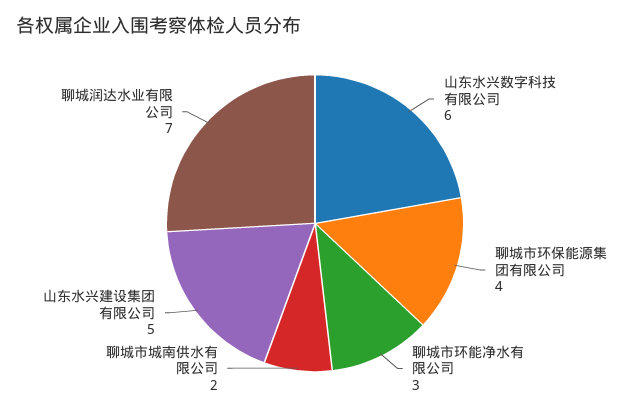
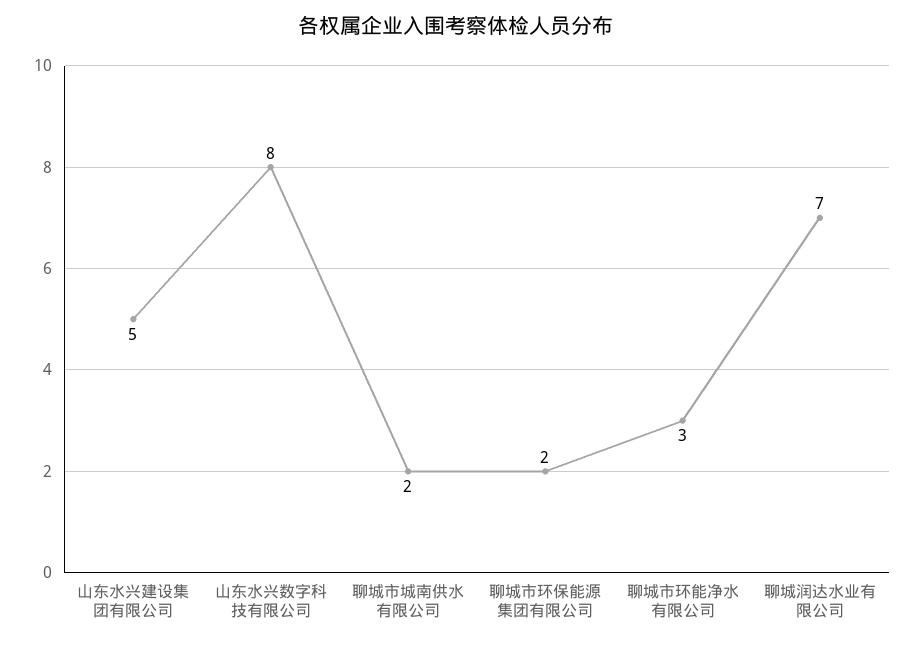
  {
-   "山东水兴数字科技有限公司": 6,
+   "山东水兴数字科技有限公司": 8,
-   "聊城市环保能源集团有限公司": 4,
+   "聊城市环保能源集团有限公司": 2,
    "聊城市环能净水有限公司": 3,
    "聊城市城南供水有限公司": 2,
    "山东水兴建设集团有限公司": 5,
    "聊城润达水业有限公司": 7
  }

